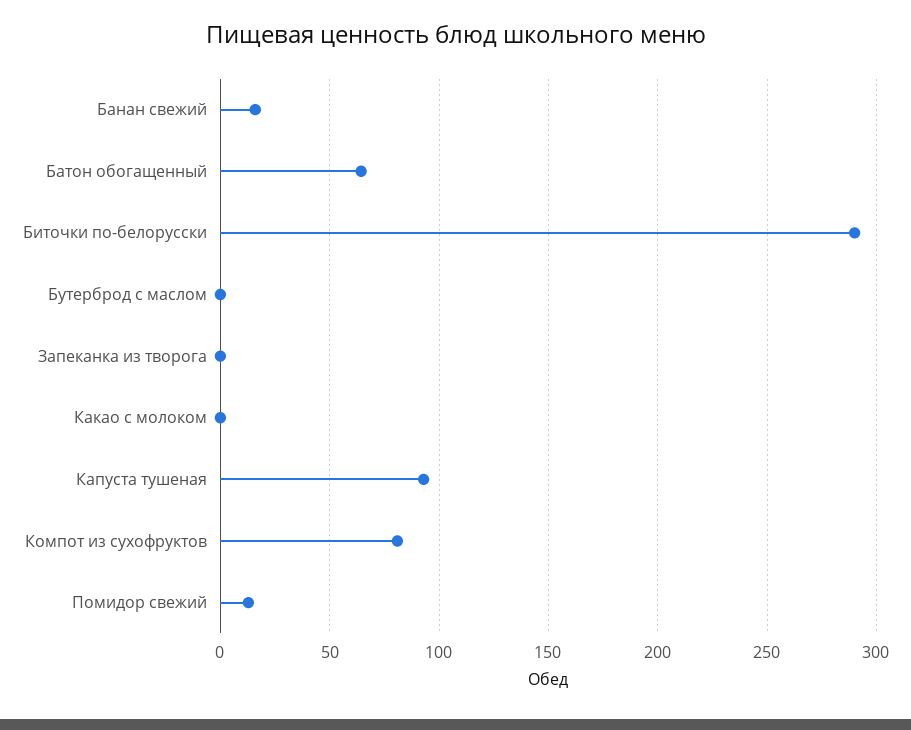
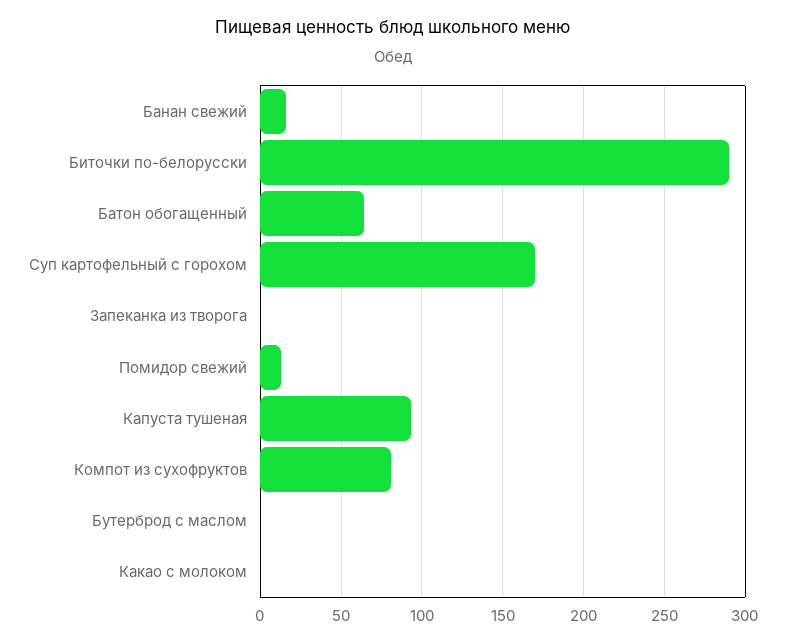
  {
    "Банан свежий": 15,
    "Батон обогащенный": 65,
    "Биточки по-белорусски": 290,
    "Бутерброд с маслом": 0,
    "Запеканка из творога": 0,
    "Какао с молоком": 0,
    "Капуста тушеная": 95,
    "Компот из сухофруктов": 80,
-   "Помидор свежий": 15
+   "Помидор свежий": 15,
+   "Суп картофельный с горохом": 170
  }

